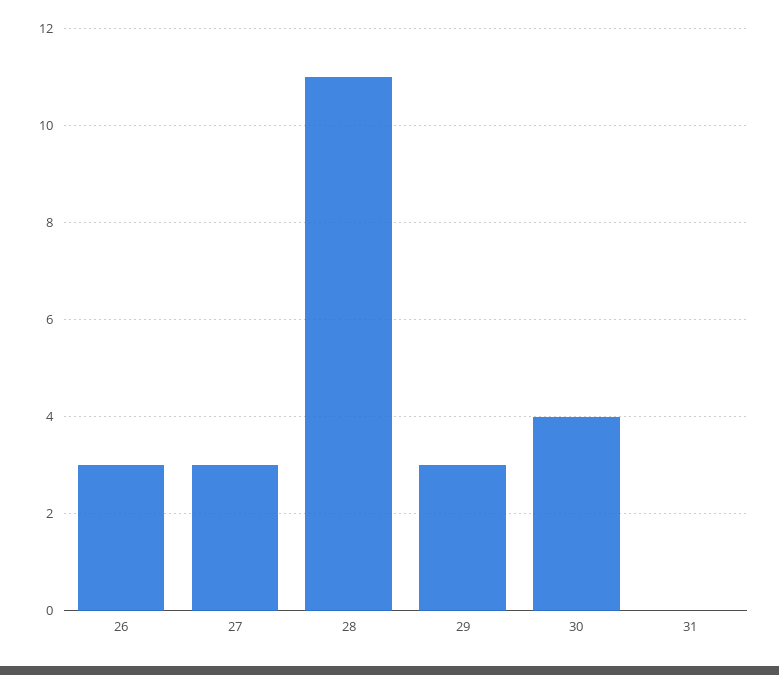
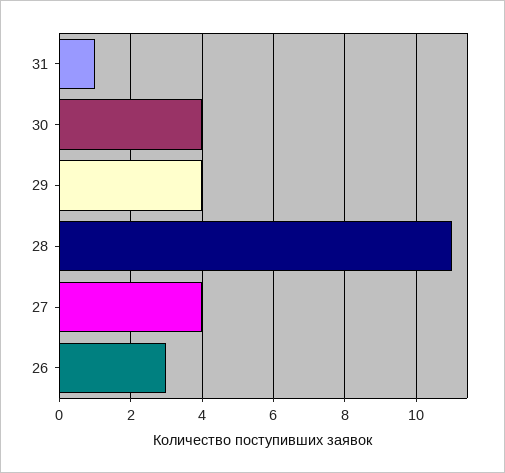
  {
    "26": 3,
-   "27": 3,
+   "27": 4,
    "28": 11,
-   "29": 3,
+   "29": 4,
    "30": 4,
-   "31": 0
+   "31": 1
  }

